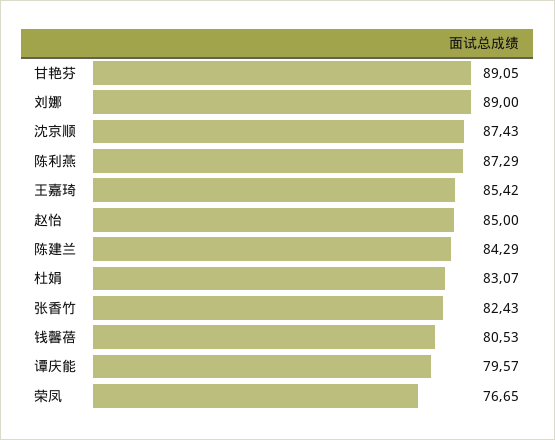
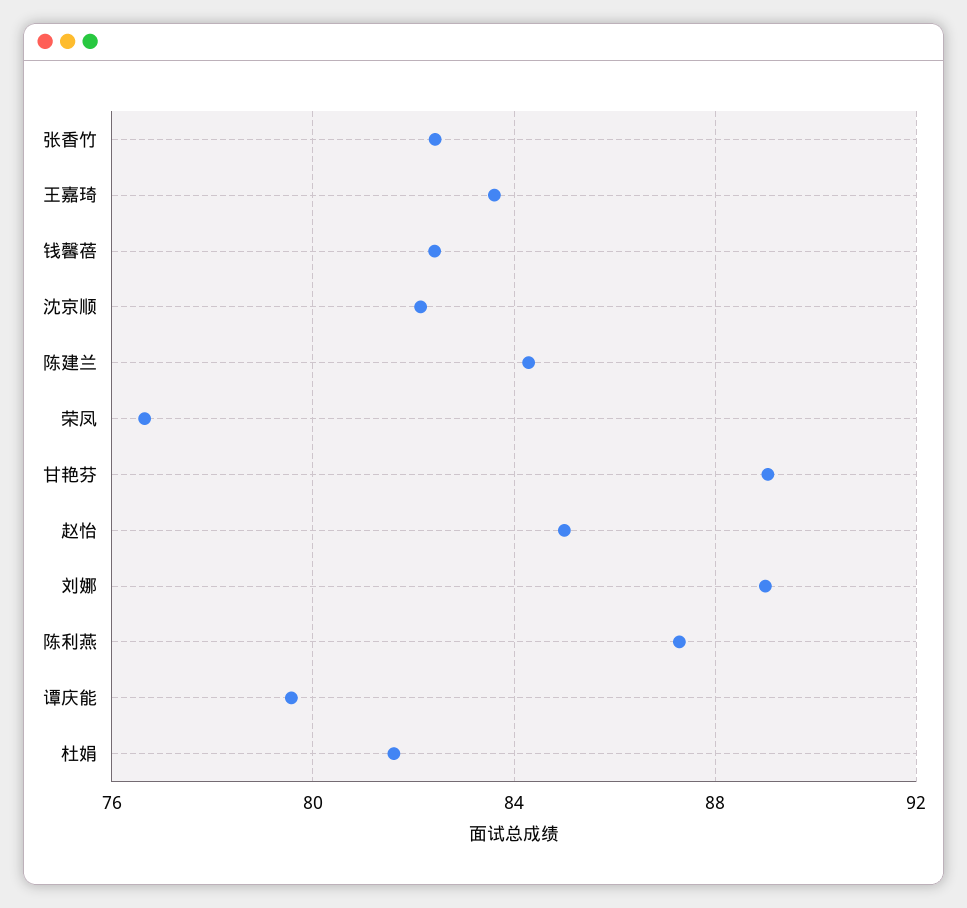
  {
    "甘艳芬": 89.05,
    "刘娜": 89,
-   "沈京顺": 87.43,
+   "沈京顺": 82,
    "陈利燕": 87.29,
-   "王嘉琦": 85.42,
+   "王嘉琦": 83.5,
    "赵怡": 85,
    "陈建兰": 84.29,
-   "杜娟": 83.07,
+   "杜娟": 81.5,
    "张香竹": 82.43,
-   "钱馨蓓": 80.53,
+   "钱馨蓓": 82.5,
    "谭庆能": 79.57,
    "荣凤": 76.65
  }

